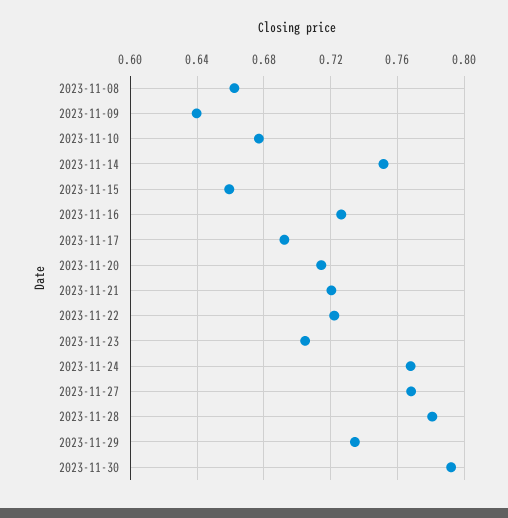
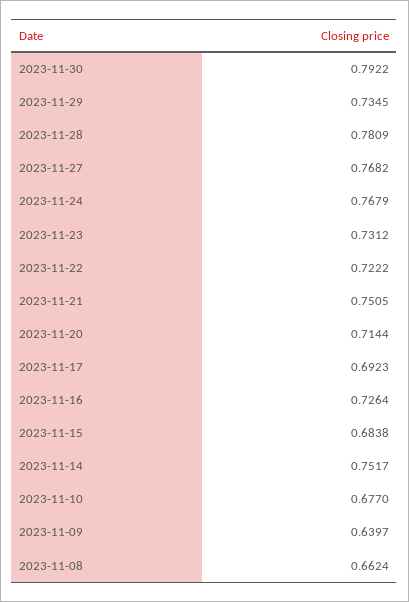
  {
    "2023-11-08": 0.6624,
    "2023-11-09": 0.6397,
    "2023-11-10": 0.677,
    "2023-11-14": 0.7517,
-   "2023-11-15": 0.66,
+   "2023-11-15": 0.6838,
    "2023-11-16": 0.7264,
    "2023-11-17": 0.6923,
    "2023-11-20": 0.7144,
-   "2023-11-21": 0.72,
+   "2023-11-21": 0.7505,
    "2023-11-22": 0.7222,
-   "2023-11-23": 0.705,
+   "2023-11-23": 0.7312,
    "2023-11-24": 0.7679,
    "2023-11-27": 0.7682,
    "2023-11-28": 0.7809,
    "2023-11-29": 0.7345,
    "2023-11-30": 0.7922
  }

